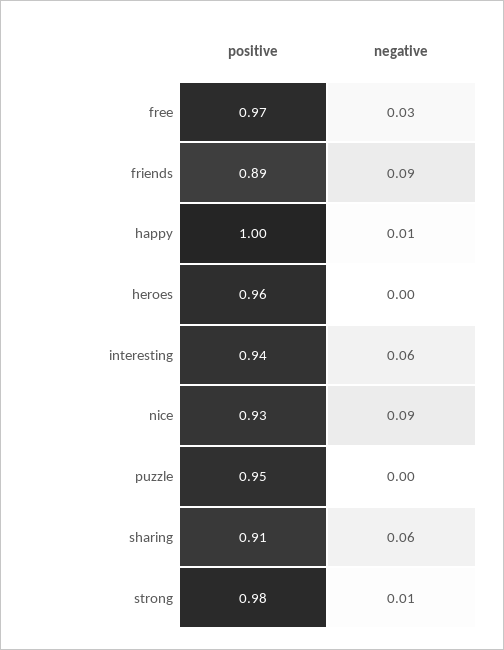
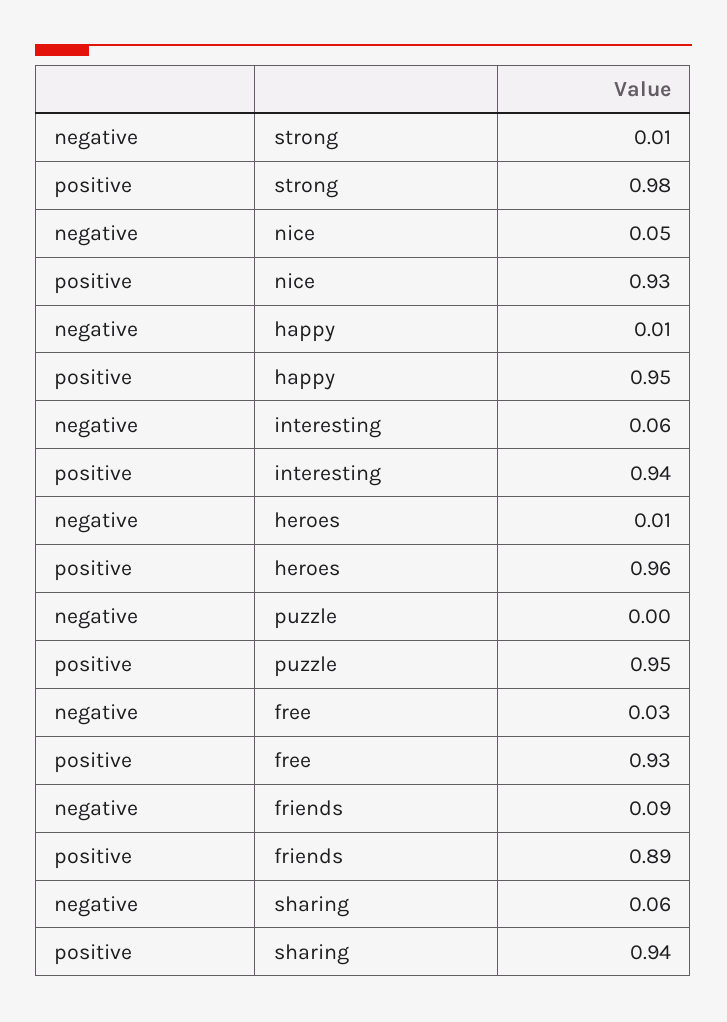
  {
    "positive": {
-     "free": 0.97,
+     "free": 0.93,
      "friends": 0.89,
-     "happy": 1,
+     "happy": 0.95,
      "heroes": 0.96,
      "interesting": 0.94,
      "nice": 0.93,
      "puzzle": 0.95,
-     "sharing": 0.91,
+     "sharing": 0.94,
      "strong": 0.98
    },
    "negative": {
      "free": 0.03,
      "friends": 0.09,
      "happy": 0.01,
-     "heroes": 0,
+     "heroes": 0.01,
      "interesting": 0.06,
-     "nice": 0.09,
+     "nice": 0.05,
      "puzzle": 0,
      "sharing": 0.06,
      "strong": 0.01
    }
  }

